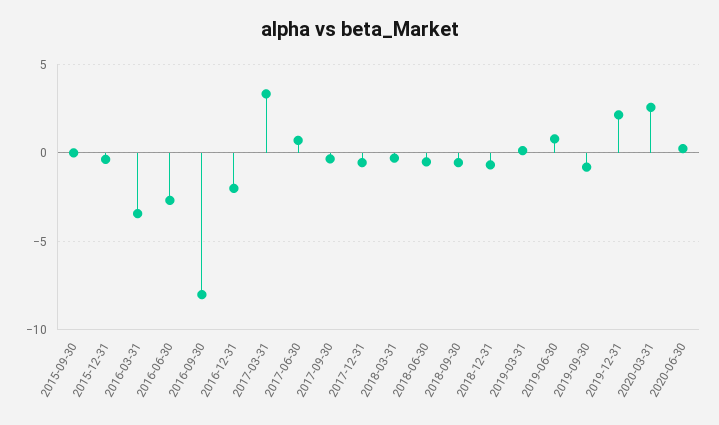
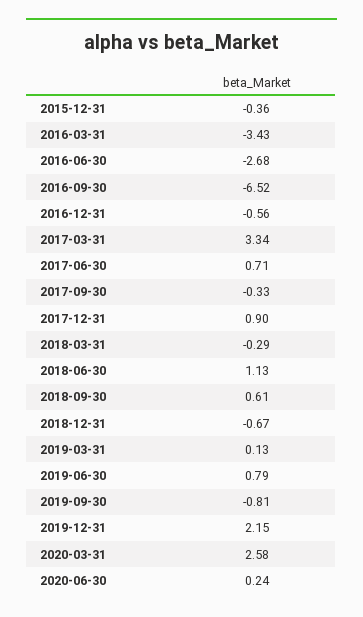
  {
-   "2015-09-30": 0,
    "2015-12-31": -0.36,
    "2016-03-31": -3.43,
    "2016-06-30": -2.68,
-   "2016-09-30": -8,
+   "2016-09-30": -6.52,
-   "2016-12-31": -2,
+   "2016-12-31": -0.56,
    "2017-03-31": 3.34,
    "2017-06-30": 0.71,
    "2017-09-30": -0.33,
-   "2017-12-31": -0.5,
+   "2017-12-31": 0.9,
    "2018-03-31": -0.29,
-   "2018-06-30": -0.5,
+   "2018-06-30": 1.13,
-   "2018-09-30": -0.5,
+   "2018-09-30": 0.61,
    "2018-12-31": -0.67,
    "2019-03-31": 0.13,
    "2019-06-30": 0.79,
    "2019-09-30": -0.81,
    "2019-12-31": 2.15,
    "2020-03-31": 2.58,
    "2020-06-30": 0.24
  }

